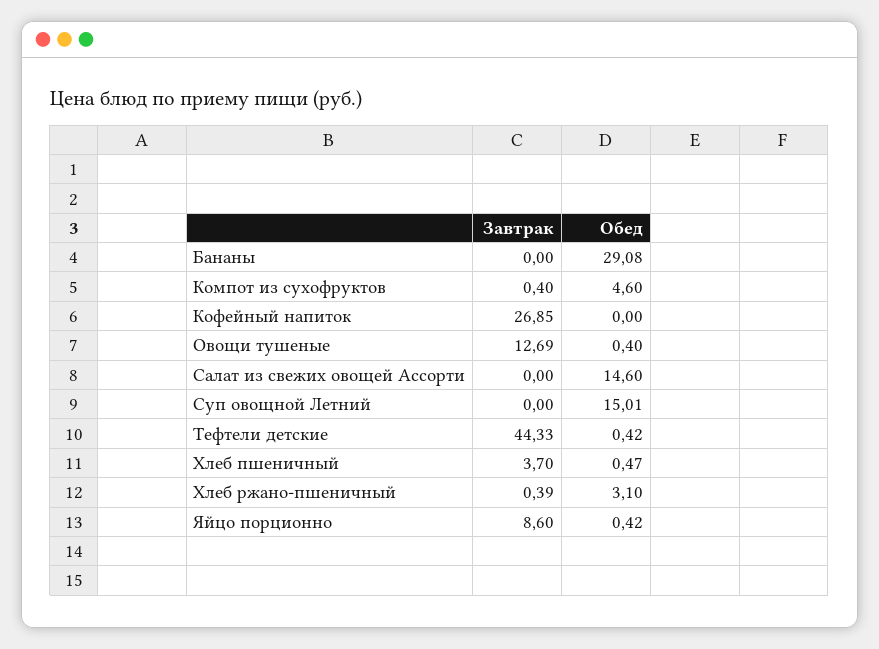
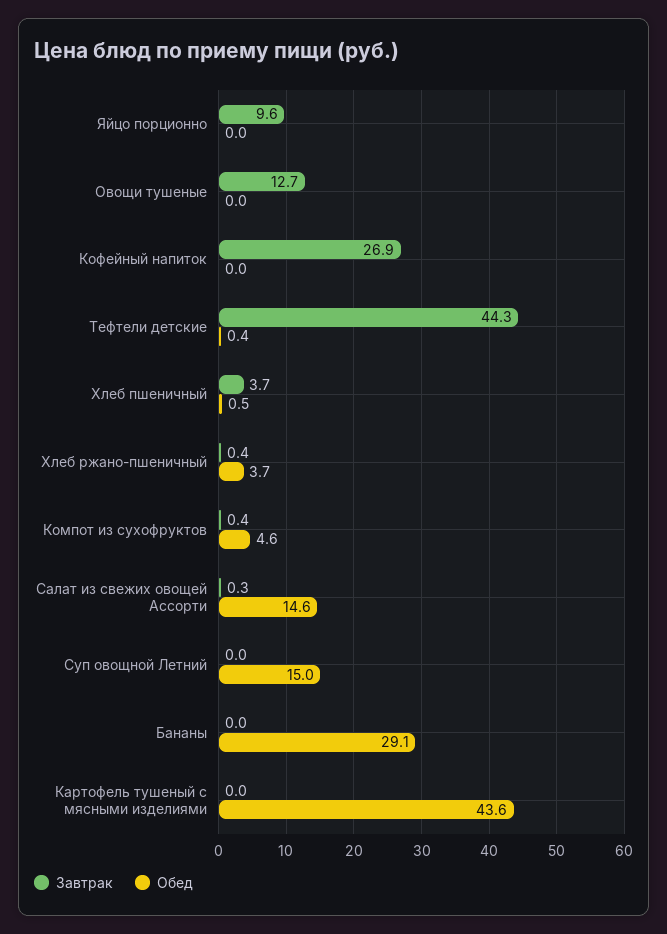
  {
    "Завтрак": {
      "Бананы": 0,
      "Компот из сухофруктов": 0.4,
      "Кофейный напиток": 26.85,
      "Овощи тушеные": 12.69,
-     "Салат из свежих овощей Ассорти": 0,
+     "Салат из свежих овощей Ассорти": 0.3,
      "Суп овощной Летний": 0,
      "Тефтели детские": 44.33,
      "Хлеб пшеничный": 3.7,
      "Хлеб ржано-пшеничный": 0.39,
-     "Яйцо порционно": 8.6
+     "Яйцо порционно": 9.6,
+     "Картофель тушеный с мясными изделиями": 0
    },
    "Обед": {
      "Бананы": 29.08,
      "Компот из сухофруктов": 4.6,
      "Кофейный напиток": 0,
-     "Овощи тушеные": 0.4,
+     "Овощи тушеные": 0,
      "Салат из свежих овощей Ассорти": 14.6,
      "Суп овощной Летний": 15.01,
      "Тефтели детские": 0.42,
      "Хлеб пшеничный": 0.47,
-     "Хлеб ржано-пшеничный": 3.1,
+     "Хлеб ржано-пшеничный": 3.7,
-     "Яйцо порционно": 0.42
+     "Яйцо порционно": 0,
+     "Картофель тушеный с мясными изделиями": 43.6
    }
  }

